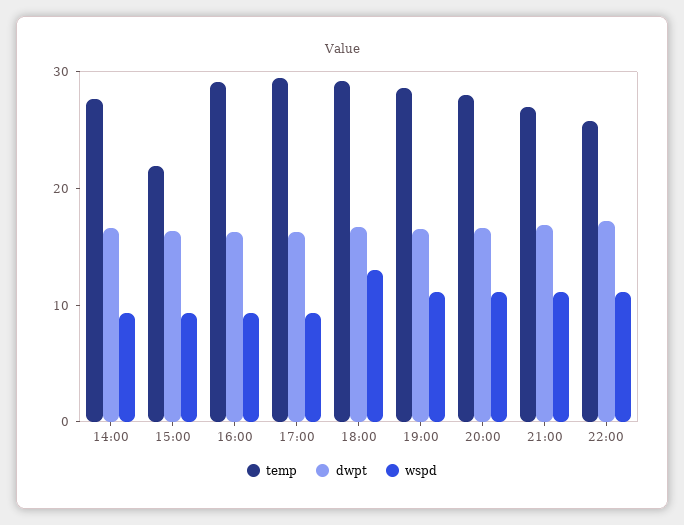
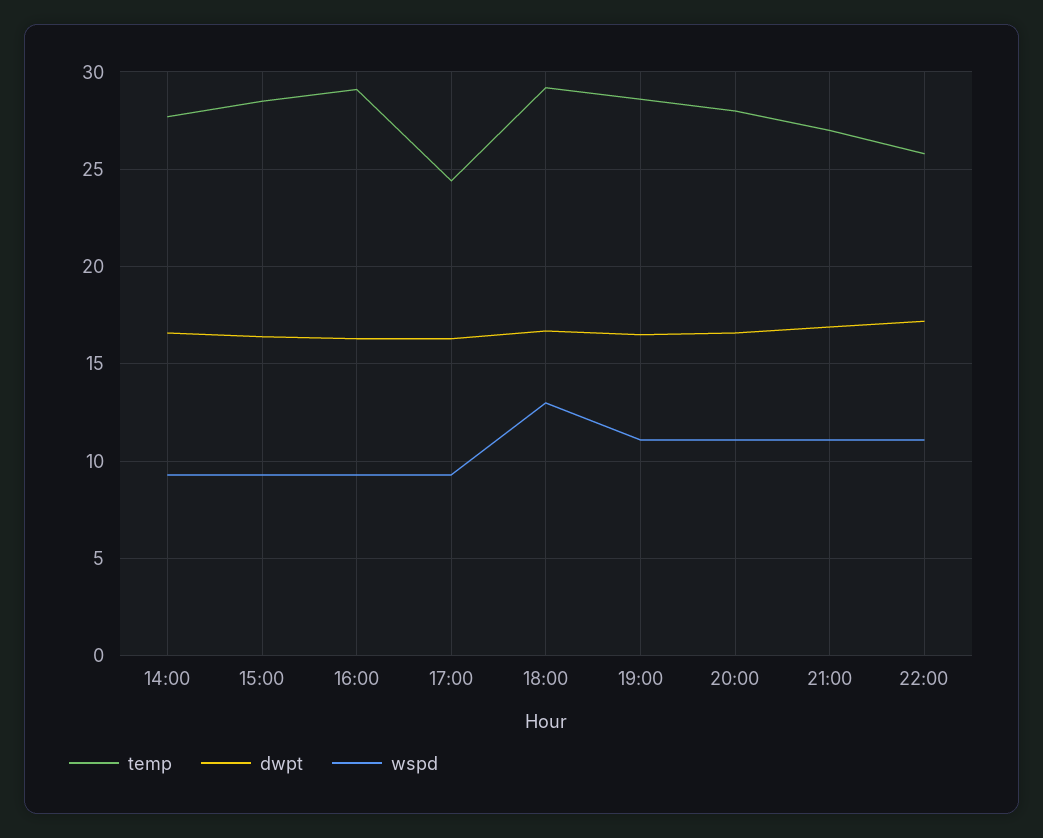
  {
    "temp": {
      "14:00": 27.5,
-     "15:00": 22,
+     "15:00": 28.5,
      "16:00": 29,
-     "17:00": 30,
+     "17:00": 24.5,
      "18:00": 29,
      "19:00": 28.5,
      "20:00": 28,
      "21:00": 27,
      "22:00": 26
    },
    "dwpt": {
      "14:00": 16.5,
      "15:00": 16.5,
      "16:00": 16.5,
      "17:00": 16.5,
      "18:00": 16.5,
      "19:00": 16.5,
      "20:00": 16.5,
      "21:00": 17,
      "22:00": 17
    },
    "wspd": {
      "14:00": 9.5,
      "15:00": 9.5,
      "16:00": 9.5,
      "17:00": 9.5,
      "18:00": 13,
      "19:00": 11,
      "20:00": 11,
      "21:00": 11,
      "22:00": 11
    }
  }

